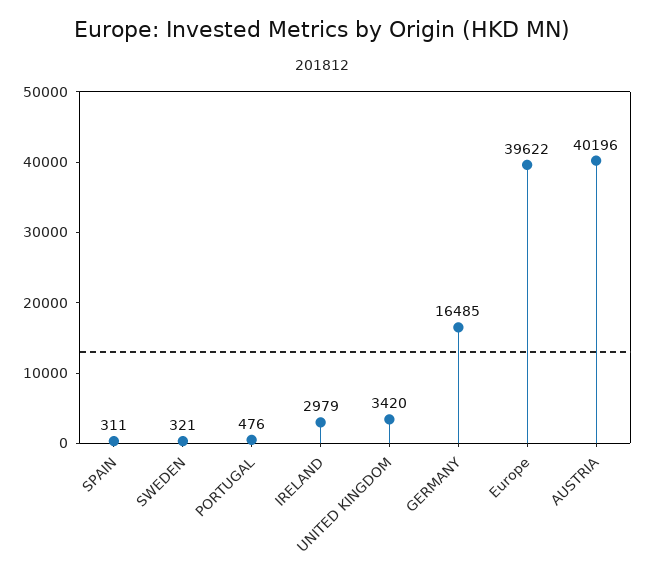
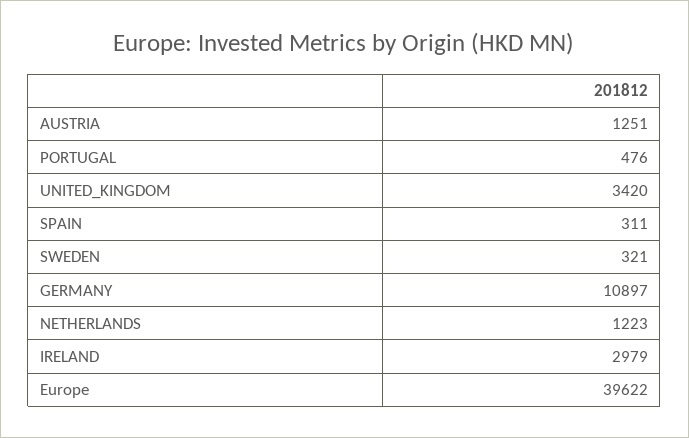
  {
    "SPAIN": 311,
    "SWEDEN": 321,
    "PORTUGAL": 476,
    "IRELAND": 2979,
    "UNITED KINGDOM": 3420,
-   "GERMANY": 16485,
+   "GERMANY": 10897,
    "Europe": 39622,
-   "AUSTRIA": 40196
+   "AUSTRIA": 1251,
+   "NETHERLANDS": 1223
  }

